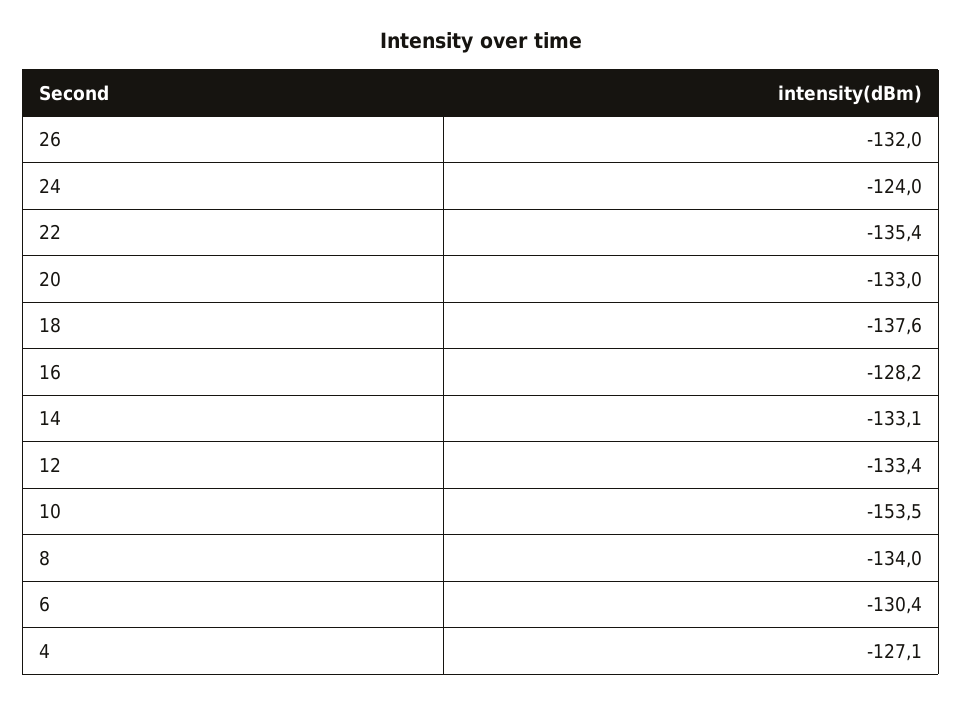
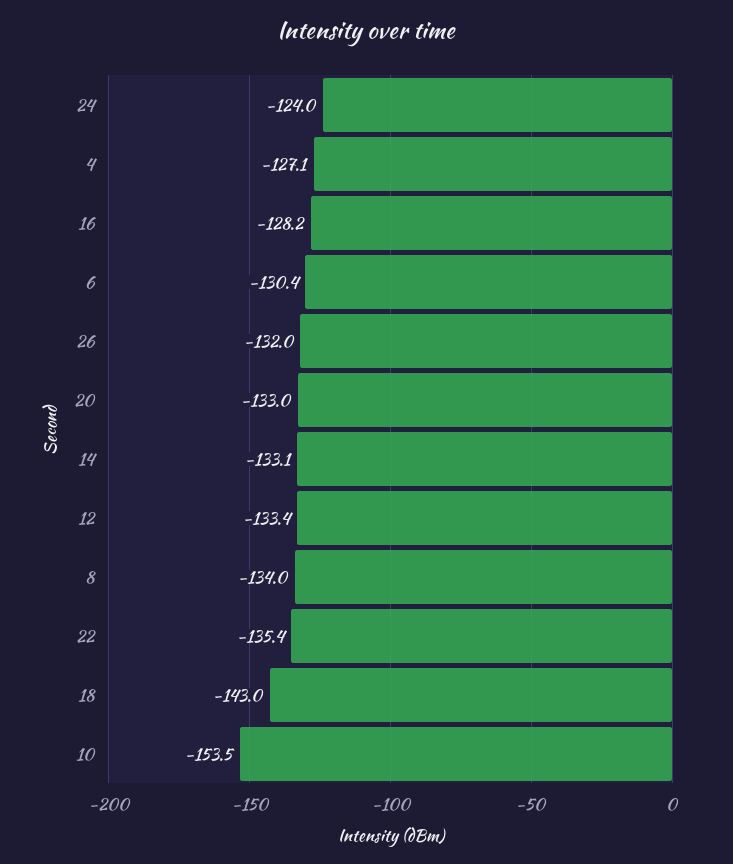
  {
    "26": -132,
    "24": -124,
    "22": -135.4,
    "20": -133,
-   "18": -137.6,
+   "18": -143,
    "16": -128.2,
    "14": -133.1,
    "12": -133.4,
    "10": -153.5,
    "8": -134,
    "6": -130.4,
    "4": -127.1
  }

